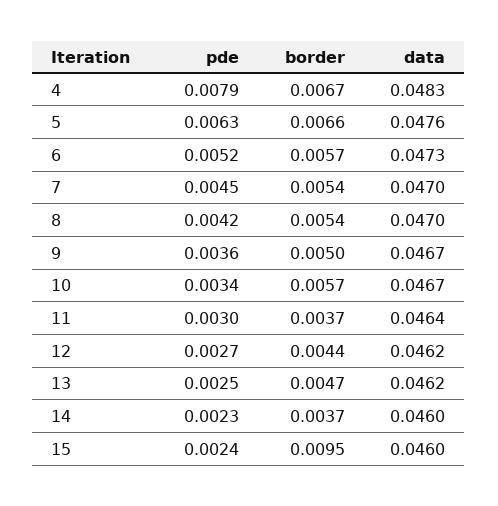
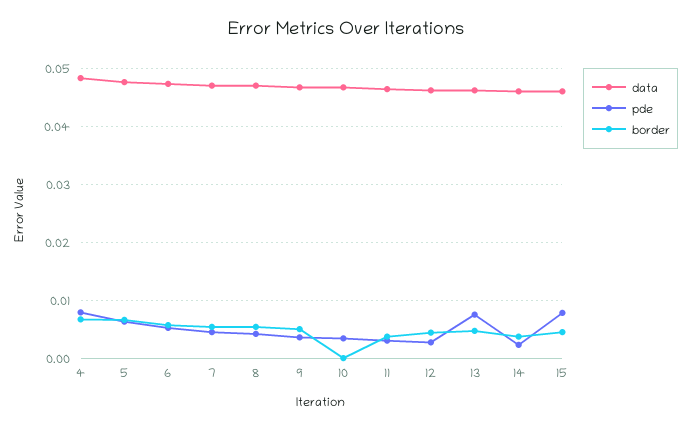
  {
    "pde": {
      "4": 0.0079,
      "5": 0.0063,
      "6": 0.0052,
      "7": 0.0045,
      "8": 0.0042,
      "9": 0.0036,
      "10": 0.0034,
      "11": 0.003,
      "12": 0.0027,
-     "13": 0.0025,
+     "13": 0.008,
      "14": 0.0023,
-     "15": 0.0024
+     "15": 0.008
    },
    "border": {
      "4": 0.0067,
      "5": 0.0066,
      "6": 0.0057,
      "7": 0.0054,
      "8": 0.0054,
      "9": 0.005,
-     "10": 0.0057,
+     "10": 0,
      "11": 0.0037,
      "12": 0.0044,
      "13": 0.0047,
      "14": 0.0037,
-     "15": 0.0095
+     "15": 0.004
    },
    "data": {
      "4": 0.0483,
      "5": 0.0476,
      "6": 0.0473,
      "7": 0.047,
      "8": 0.047,
      "9": 0.0467,
      "10": 0.0467,
      "11": 0.0464,
      "12": 0.0462,
      "13": 0.0462,
      "14": 0.046,
      "15": 0.046
    }
  }

